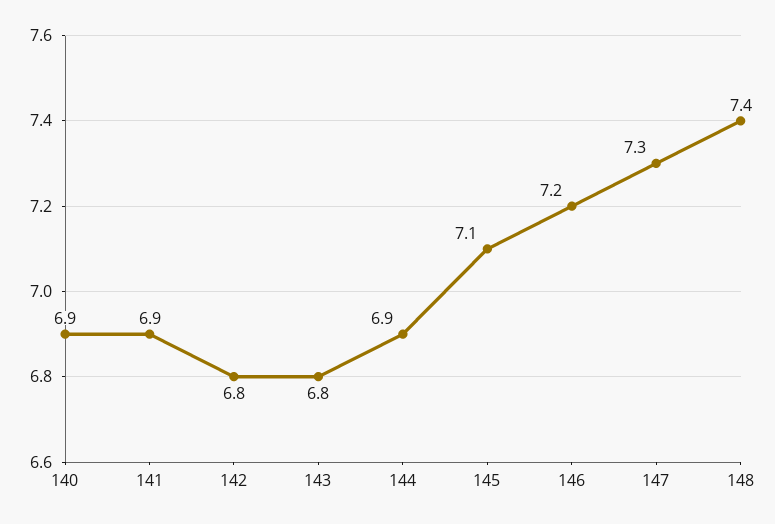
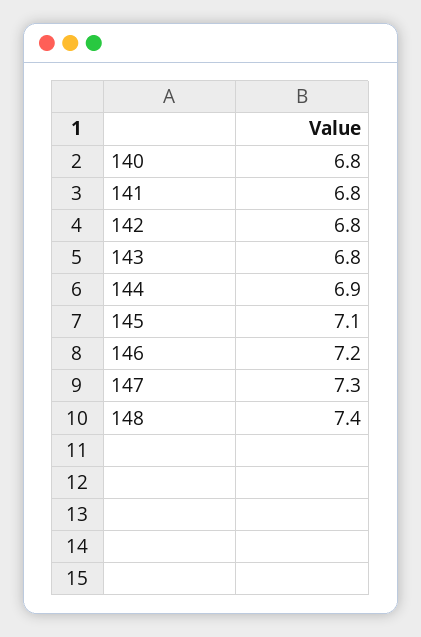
  {
-   "140": 6.9,
+   "140": 6.8,
-   "141": 6.9,
+   "141": 6.8,
    "142": 6.8,
    "143": 6.8,
    "144": 6.9,
    "145": 7.1,
    "146": 7.2,
    "147": 7.3,
    "148": 7.4
  }

